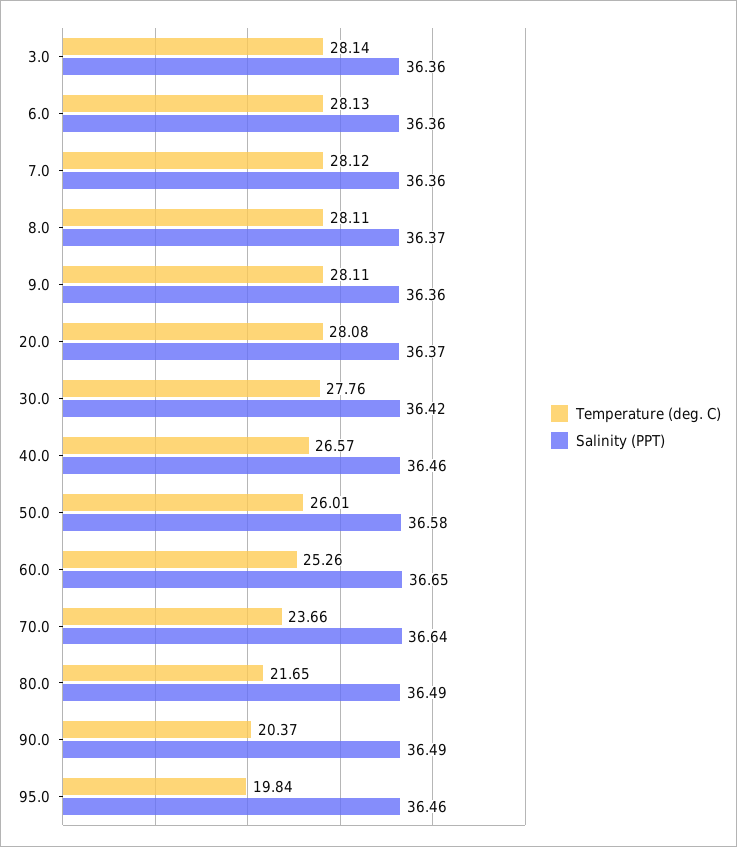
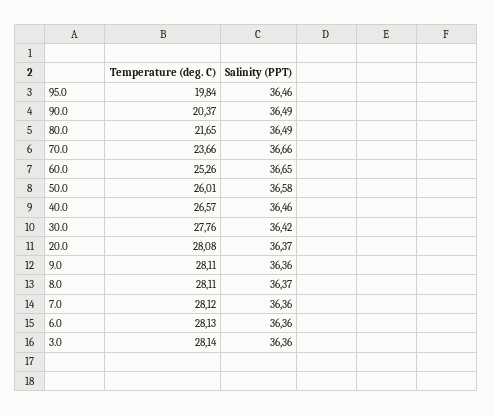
  {
    "Temperature (deg. C)": {
      "3.0": 28.14,
      "6.0": 28.13,
      "7.0": 28.12,
      "8.0": 28.11,
      "9.0": 28.11,
      "20.0": 28.08,
      "30.0": 27.76,
      "40.0": 26.57,
      "50.0": 26.01,
      "60.0": 25.26,
      "70.0": 23.66,
      "80.0": 21.65,
      "90.0": 20.37,
      "95.0": 19.84
    },
    "Salinity (PPT)": {
      "3.0": 36.36,
      "6.0": 36.36,
      "7.0": 36.36,
      "8.0": 36.37,
      "9.0": 36.36,
      "20.0": 36.37,
      "30.0": 36.42,
      "40.0": 36.46,
      "50.0": 36.58,
      "60.0": 36.65,
-     "70.0": 36.64,
+     "70.0": 36.66,
      "80.0": 36.49,
      "90.0": 36.49,
      "95.0": 36.46
    }
  }

